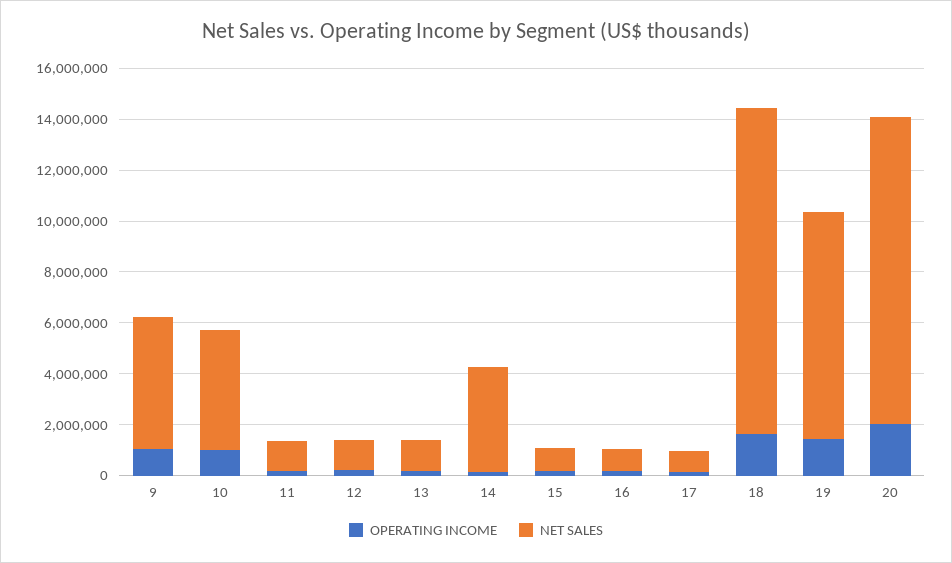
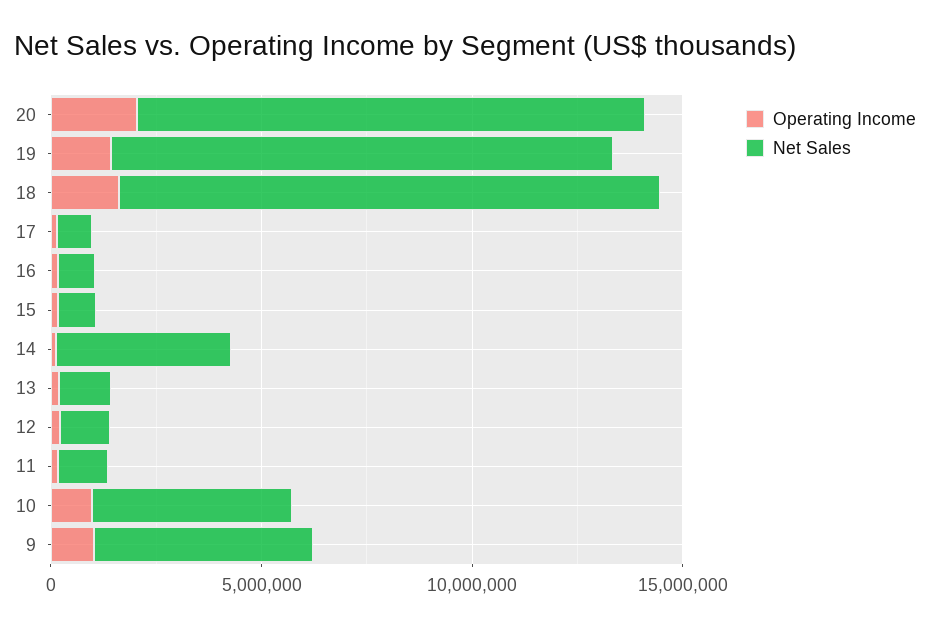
  {
    "OPERATING INCOME": {
      "9": 1000000,
      "10": 1000000,
      "11": 0,
      "12": 0,
      "13": 0,
      "14": 0,
      "15": 0,
      "16": 0,
      "17": 0,
      "18": 1500000,
      "19": 1500000,
      "20": 2000000
    },
    "NET SALES": {
      "9": 5000000,
      "10": 4500000,
      "11": 1000000,
      "12": 1000000,
      "13": 1000000,
      "14": 4000000,
      "15": 1000000,
      "16": 1000000,
      "17": 1000000,
      "18": 13000000,
-     "19": 9000000,
+     "19": 12000000,
      "20": 12000000
    }
  }

